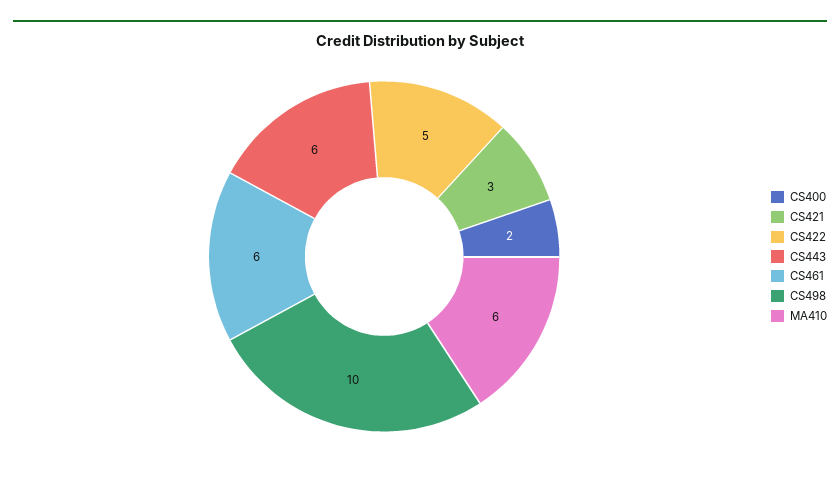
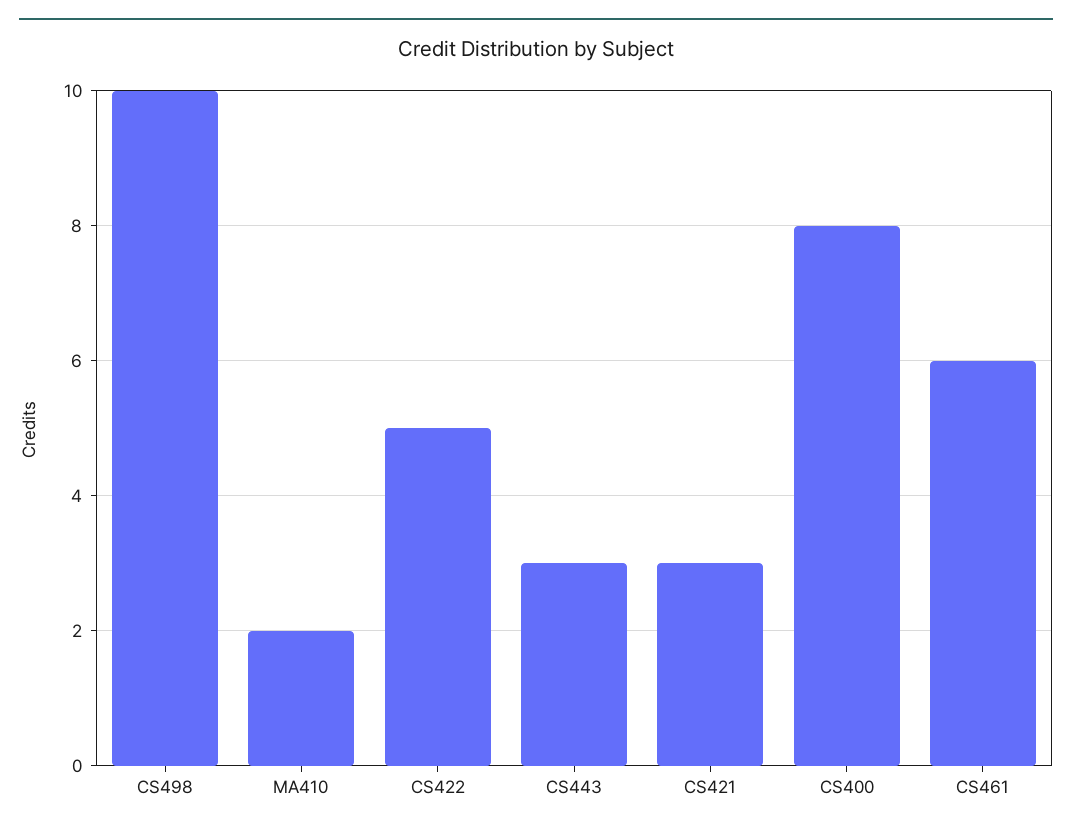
  {
-   "CS400": 2,
+   "CS400": 8,
    "CS421": 3,
    "CS422": 5,
-   "CS443": 6,
+   "CS443": 3,
    "CS461": 6,
    "CS498": 10,
-   "MA410": 6
+   "MA410": 2
  }

